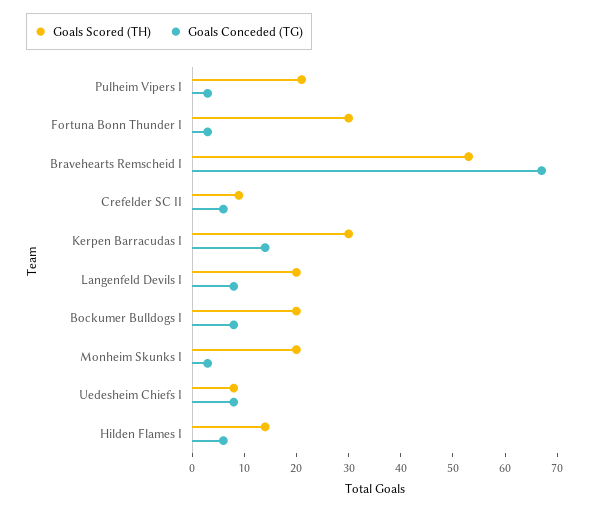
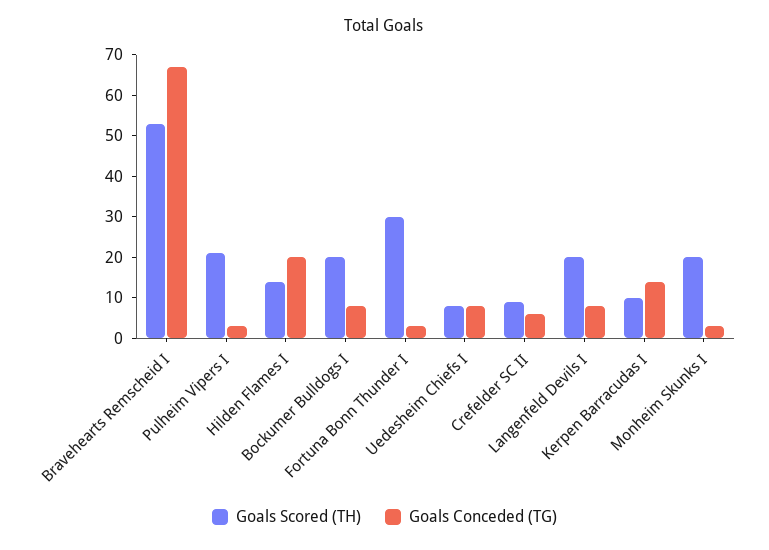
  {
    "Goals Scored (TH)": {
      "Pulheim Vipers I": 20,
      "Fortuna Bonn Thunder I": 30,
      "Bravehearts Remscheid I": 55,
      "Crefelder SC II": 10,
-     "Kerpen Barracudas I": 30,
+     "Kerpen Barracudas I": 10,
      "Langenfeld Devils I": 20,
      "Bockumer Bulldogs I": 20,
      "Monheim Skunks I": 20,
      "Uedesheim Chiefs I": 10,
      "Hilden Flames I": 15
    },
    "Goals Conceded (TG)": {
      "Pulheim Vipers I": 5,
      "Fortuna Bonn Thunder I": 5,
      "Bravehearts Remscheid I": 65,
      "Crefelder SC II": 5,
      "Kerpen Barracudas I": 15,
      "Langenfeld Devils I": 10,
      "Bockumer Bulldogs I": 10,
      "Monheim Skunks I": 5,
      "Uedesheim Chiefs I": 10,
-     "Hilden Flames I": 5
+     "Hilden Flames I": 20
    }
  }

